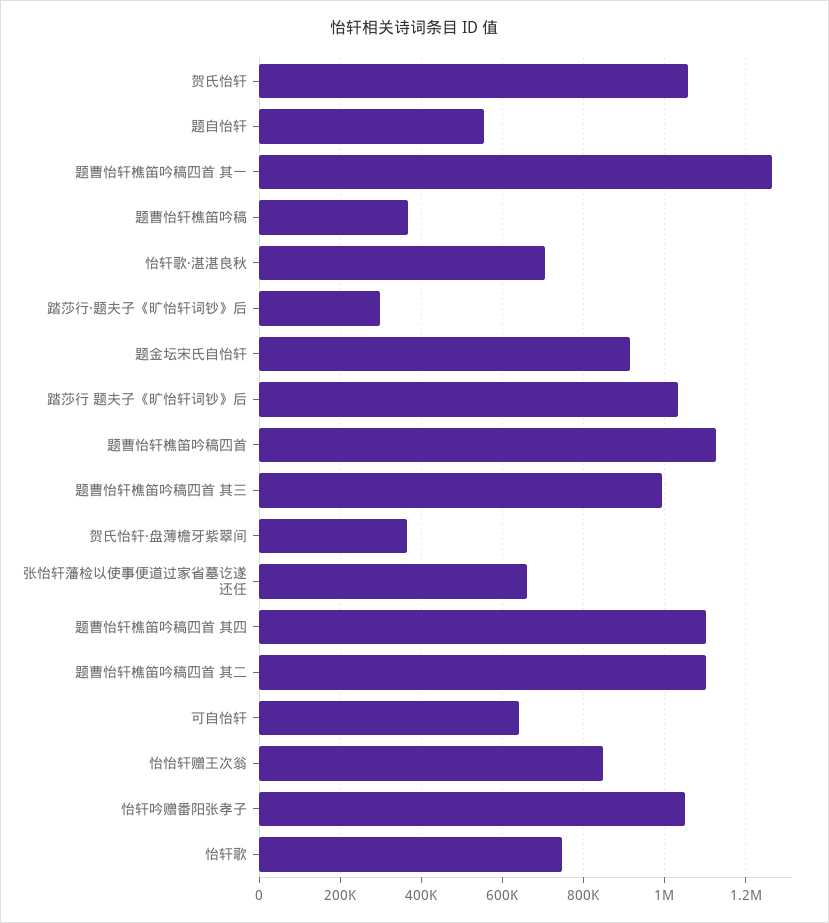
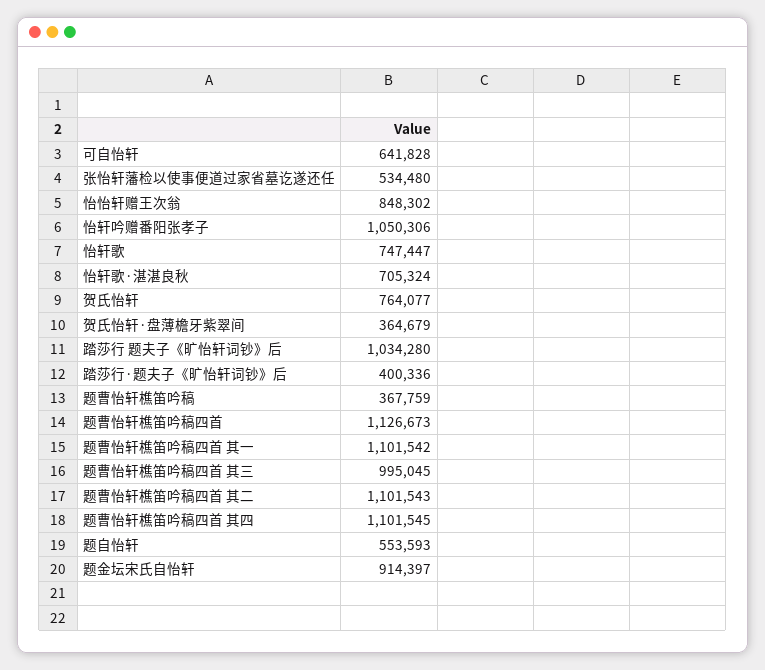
  {
-   "贺氏怡轩": 1060000,
+   "贺氏怡轩": 764077,
    "题自怡轩": 553593,
-   "题曹怡轩樵笛吟稿四首 其一": 1260000,
+   "题曹怡轩樵笛吟稿四首 其一": 1101542,
    "题曹怡轩樵笛吟稿": 367759,
    "怡轩歌·湛湛良秋": 705324,
-   "踏莎行·题夫子《旷怡轩词钞》后": 300000,
+   "踏莎行·题夫子《旷怡轩词钞》后": 400336,
    "题金坛宋氏自怡轩": 914397,
    "踏莎行 题夫子《旷怡轩词钞》后": 1034280,
    "题曹怡轩樵笛吟稿四首": 1126673,
    "题曹怡轩樵笛吟稿四首 其三": 995045,
    "贺氏怡轩·盘薄檐牙紫翠间": 364679,
-   "张怡轩藩检以使事便道过家省墓讫遂还任": 660000,
+   "张怡轩藩检以使事便道过家省墓讫遂还任": 534480,
    "题曹怡轩樵笛吟稿四首 其四": 1101545,
    "题曹怡轩樵笛吟稿四首 其二": 1101543,
    "可自怡轩": 641828,
    "怡怡轩赠王次翁": 848302,
    "怡轩吟赠番阳张孝子": 1050306,
    "怡轩歌": 747447
  }

